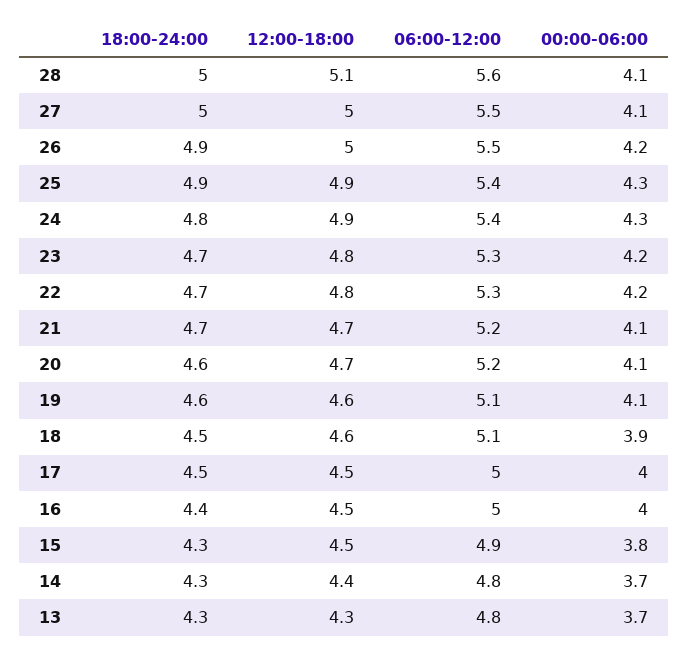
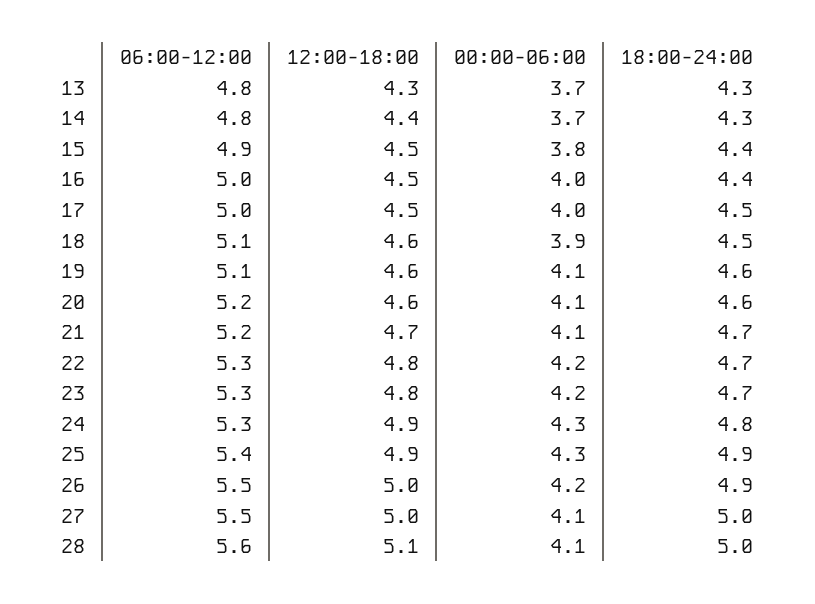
  {
    "18:00-24:00": {
      "28": 5,
      "27": 5,
      "26": 4.9,
      "25": 4.9,
      "24": 4.8,
      "23": 4.7,
      "22": 4.7,
      "21": 4.7,
      "20": 4.6,
      "19": 4.6,
      "18": 4.5,
      "17": 4.5,
      "16": 4.4,
-     "15": 4.3,
+     "15": 4.4,
      "14": 4.3,
      "13": 4.3
    },
    "12:00-18:00": {
      "28": 5.1,
      "27": 5,
      "26": 5,
      "25": 4.9,
      "24": 4.9,
      "23": 4.8,
      "22": 4.8,
      "21": 4.7,
-     "20": 4.7,
+     "20": 4.6,
      "19": 4.6,
      "18": 4.6,
      "17": 4.5,
      "16": 4.5,
      "15": 4.5,
      "14": 4.4,
      "13": 4.3
    },
    "06:00-12:00": {
      "28": 5.6,
      "27": 5.5,
      "26": 5.5,
      "25": 5.4,
-     "24": 5.4,
+     "24": 5.3,
      "23": 5.3,
      "22": 5.3,
      "21": 5.2,
      "20": 5.2,
      "19": 5.1,
      "18": 5.1,
      "17": 5,
      "16": 5,
      "15": 4.9,
      "14": 4.8,
      "13": 4.8
    },
    "00:00-06:00": {
      "28": 4.1,
      "27": 4.1,
      "26": 4.2,
      "25": 4.3,
      "24": 4.3,
      "23": 4.2,
      "22": 4.2,
      "21": 4.1,
      "20": 4.1,
      "19": 4.1,
      "18": 3.9,
      "17": 4,
      "16": 4,
      "15": 3.8,
      "14": 3.7,
      "13": 3.7
    }
  }

